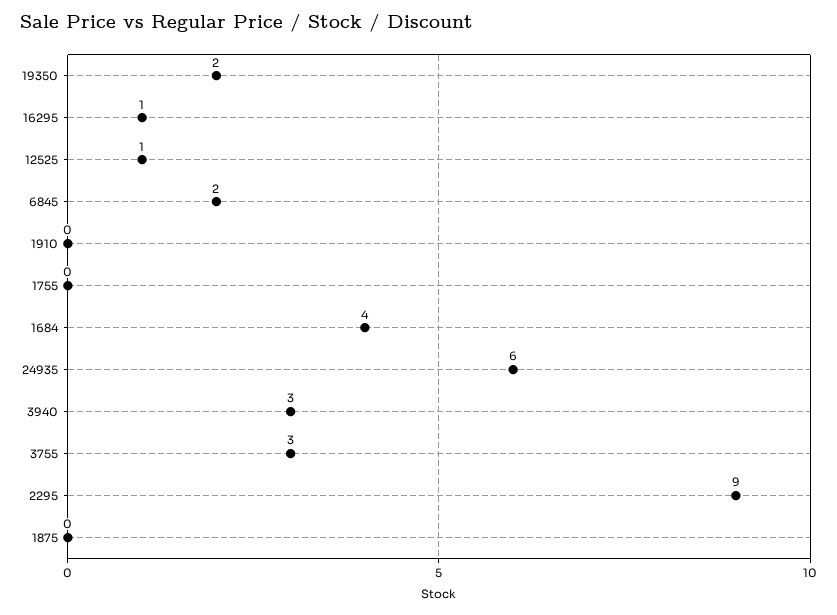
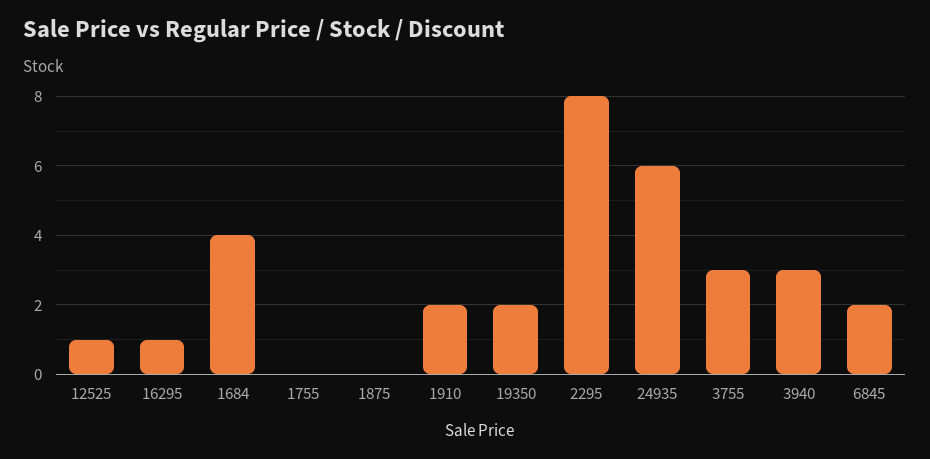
  {
    "19350": 2,
    "16295": 1,
    "12525": 1,
    "6845": 2,
-   "1910": 0,
+   "1910": 2,
    "1755": 0,
    "1684": 4,
    "24935": 6,
    "3940": 3,
    "3755": 3,
-   "2295": 9,
+   "2295": 8,
    "1875": 0
  }

